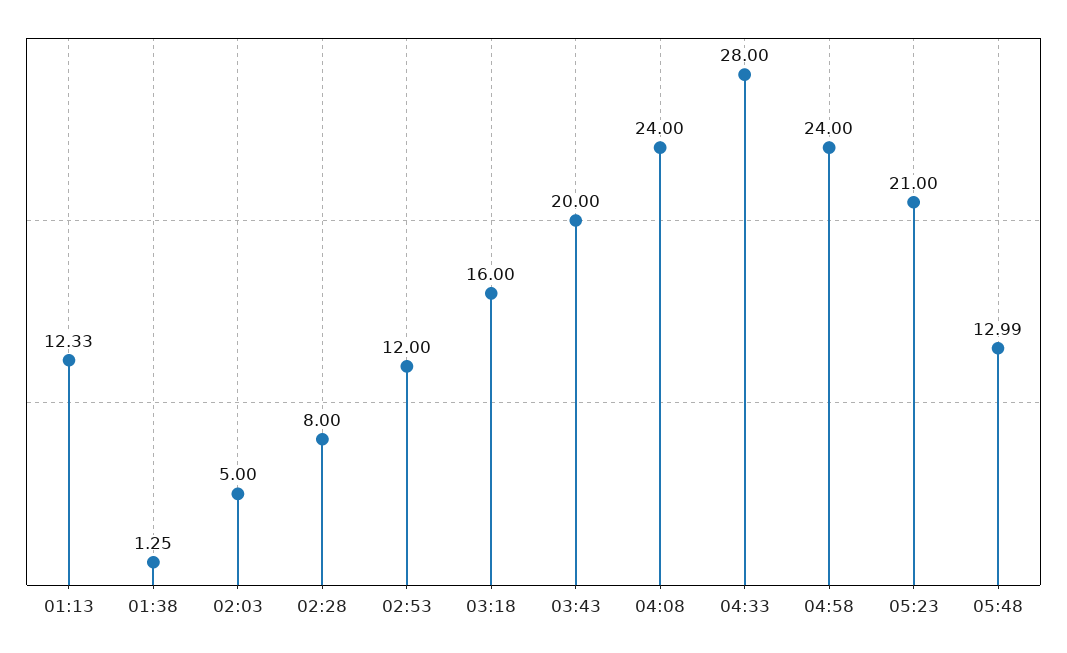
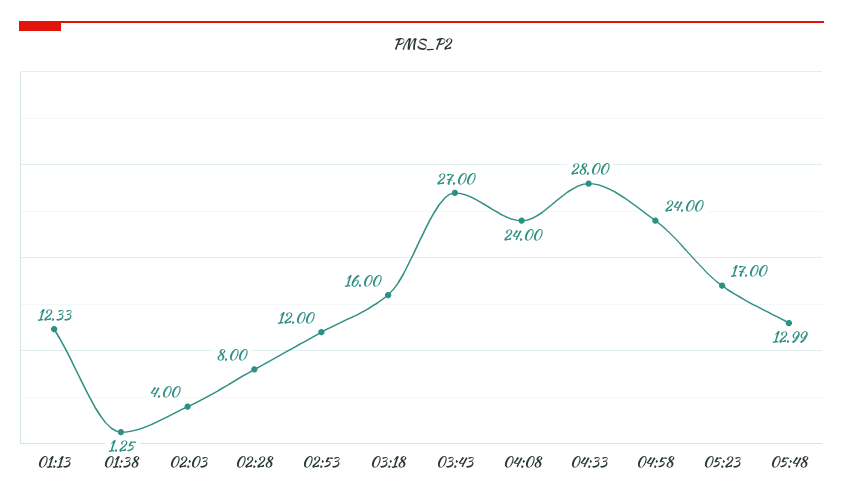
  {
    "01:13": 12.33,
    "01:38": 1.25,
-   "02:03": 5,
+   "02:03": 4,
    "02:28": 8,
    "02:53": 12,
    "03:18": 16,
-   "03:43": 20,
+   "03:43": 27,
    "04:08": 24,
    "04:33": 28,
    "04:58": 24,
-   "05:23": 21,
+   "05:23": 17,
    "05:48": 12.99
  }

